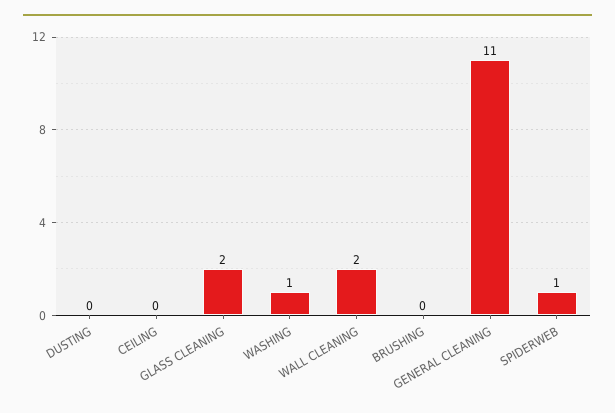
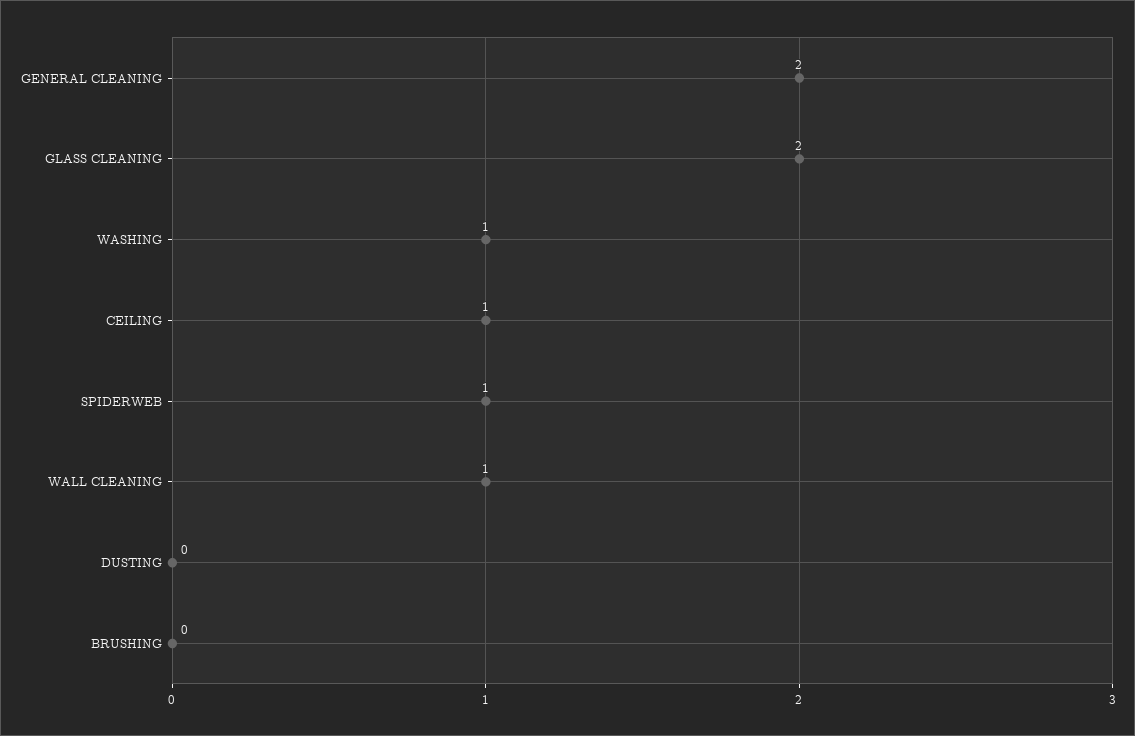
  {
    "DUSTING": 0,
-   "CEILING": 0,
+   "CEILING": 1,
    "GLASS CLEANING": 2,
    "WASHING": 1,
-   "WALL CLEANING": 2,
+   "WALL CLEANING": 1,
    "BRUSHING": 0,
-   "GENERAL CLEANING": 11,
+   "GENERAL CLEANING": 2,
    "SPIDERWEB": 1
  }

